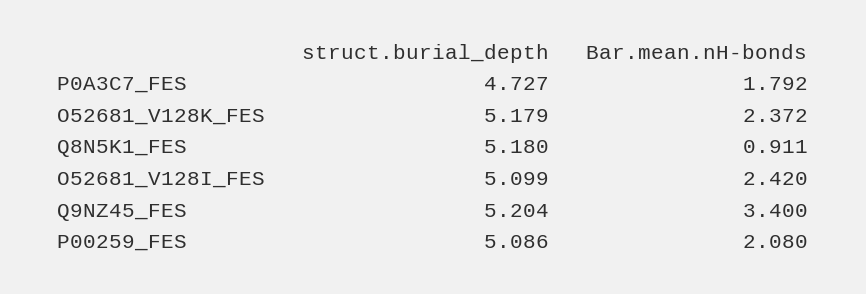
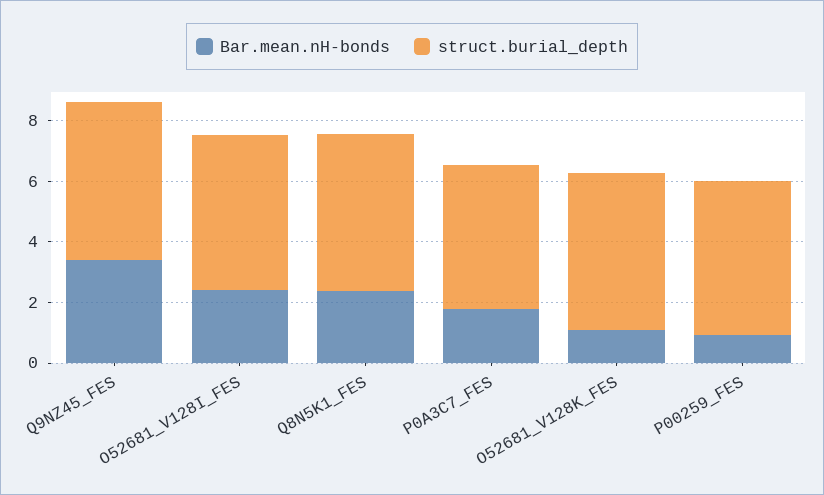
  {
    "struct.burial_depth": {
      "P0A3C7_FES": 4.727,
      "O52681_V128K_FES": 5.179,
      "Q8N5K1_FES": 5.18,
      "O52681_V128I_FES": 5.099,
      "Q9NZ45_FES": 5.204,
      "P00259_FES": 5.086
    },
    "Bar.mean.nH-bonds": {
      "P0A3C7_FES": 1.792,
-     "O52681_V128K_FES": 2.372,
+     "O52681_V128K_FES": 1,
-     "Q8N5K1_FES": 0.911,
+     "Q8N5K1_FES": 2.5,
      "O52681_V128I_FES": 2.42,
      "Q9NZ45_FES": 3.4,
-     "P00259_FES": 2.08
+     "P00259_FES": 1
    }
  }

